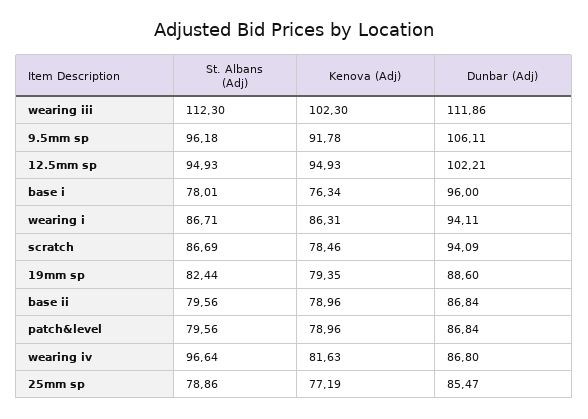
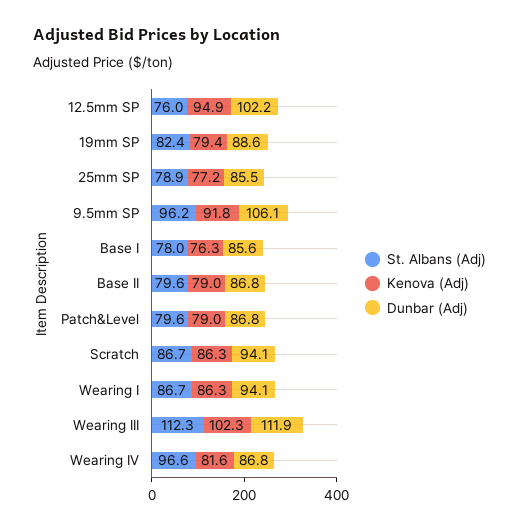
  {
    "St. Albans (Adj)": {
      "wearing iii": 112.3,
      "9.5mm sp": 96.18,
-     "12.5mm sp": 94.93,
+     "12.5mm sp": 76,
      "base i": 78.01,
      "wearing i": 86.71,
      "scratch": 86.69,
      "19mm sp": 82.44,
      "base ii": 79.56,
      "patch&level": 79.56,
      "wearing iv": 96.64,
      "25mm sp": 78.86
    },
    "Kenova (Adj)": {
      "wearing iii": 102.3,
      "9.5mm sp": 91.78,
      "12.5mm sp": 94.93,
      "base i": 76.34,
      "wearing i": 86.31,
-     "scratch": 78.46,
+     "scratch": 86.3,
      "19mm sp": 79.35,
      "base ii": 78.96,
      "patch&level": 78.96,
      "wearing iv": 81.63,
      "25mm sp": 77.19
    },
    "Dunbar (Adj)": {
      "wearing iii": 111.86,
      "9.5mm sp": 106.11,
      "12.5mm sp": 102.21,
-     "base i": 96,
+     "base i": 85.6,
      "wearing i": 94.11,
      "scratch": 94.09,
      "19mm sp": 88.6,
      "base ii": 86.84,
      "patch&level": 86.84,
      "wearing iv": 86.8,
      "25mm sp": 85.47
    }
  }

